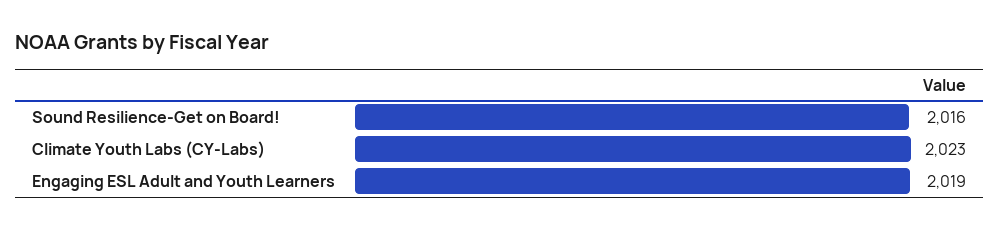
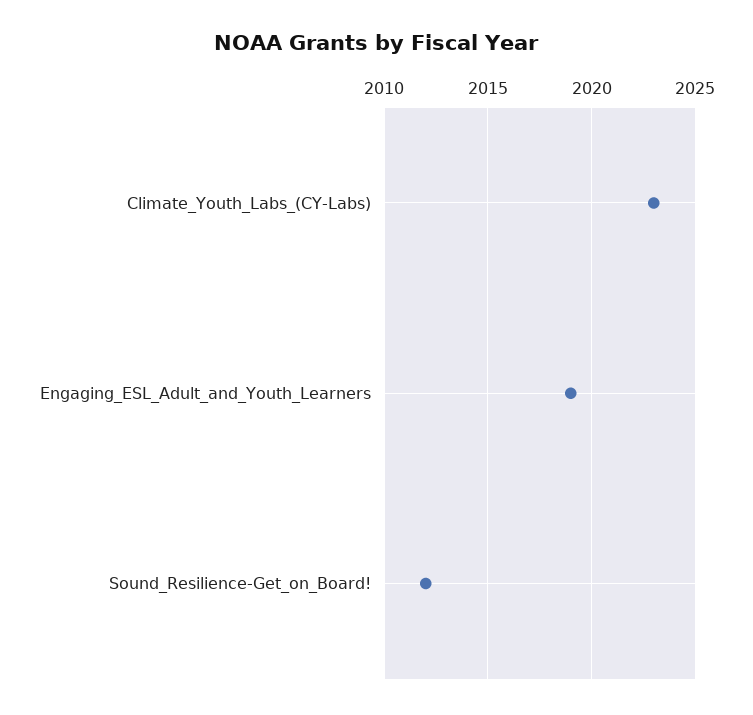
  {
-   "Sound Resilience-Get on Board!": 2016,
+   "Sound Resilience-Get on Board!": 2012,
    "Climate Youth Labs (CY-Labs)": 2023,
    "Engaging ESL Adult and Youth Learners": 2019
  }

